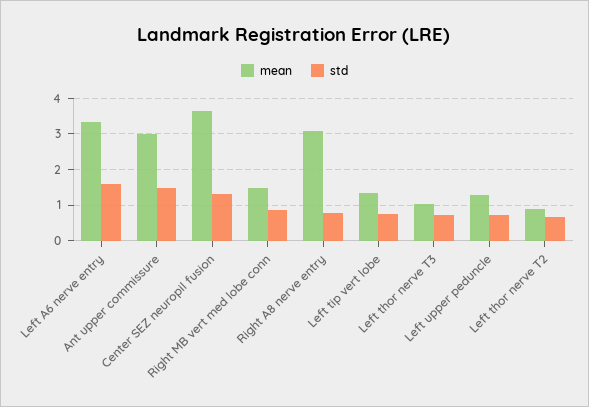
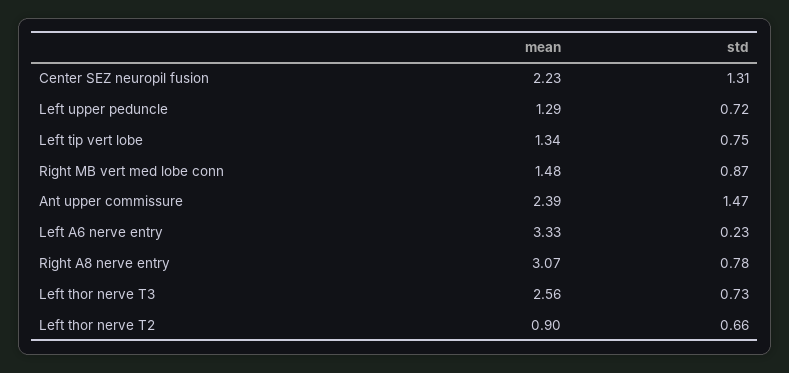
  {
    "mean": {
      "Left A6 nerve entry": 3.33,
-     "Ant upper commissure": 3,
+     "Ant upper commissure": 2.39,
-     "Center SEZ neuropil fusion": 3.6,
+     "Center SEZ neuropil fusion": 2.23,
      "Right MB vert med lobe conn": 1.48,
      "Right A8 nerve entry": 3.07,
      "Left tip vert lobe": 1.34,
-     "Left thor nerve T3": 1,
+     "Left thor nerve T3": 2.56,
      "Left upper peduncle": 1.29,
      "Left thor nerve T2": 0.9
    },
    "std": {
-     "Left A6 nerve entry": 1.6,
+     "Left A6 nerve entry": 0.23,
      "Ant upper commissure": 1.47,
      "Center SEZ neuropil fusion": 1.31,
      "Right MB vert med lobe conn": 0.87,
      "Right A8 nerve entry": 0.78,
      "Left tip vert lobe": 0.75,
      "Left thor nerve T3": 0.73,
      "Left upper peduncle": 0.72,
      "Left thor nerve T2": 0.66
    }
  }

